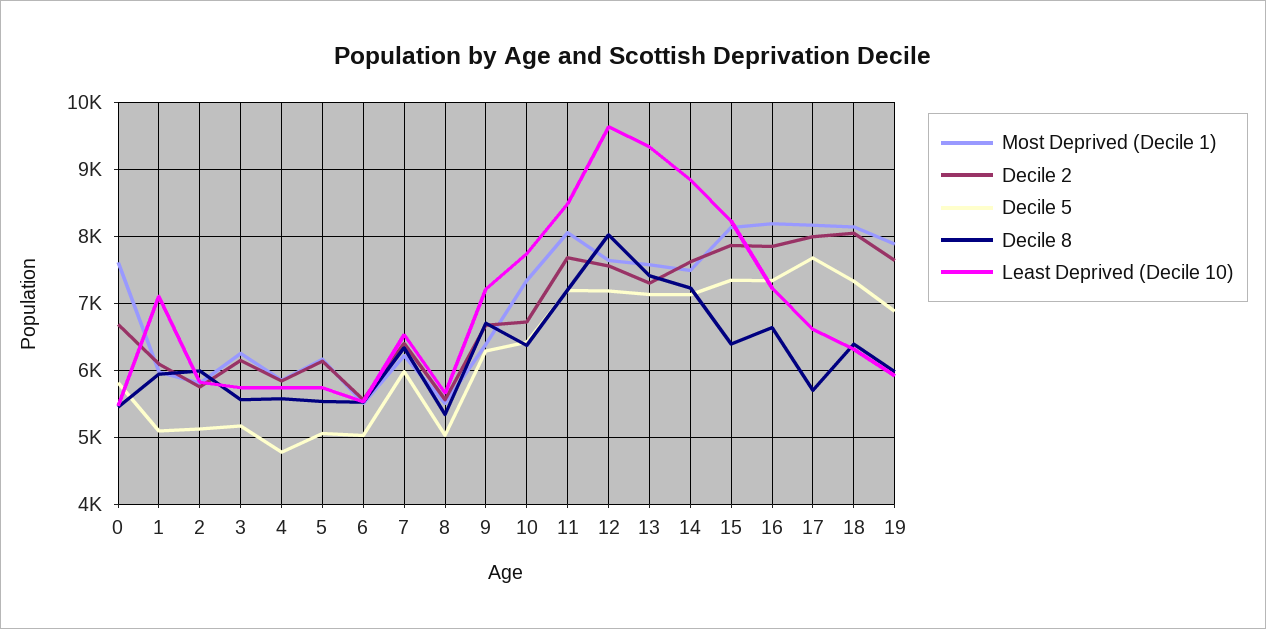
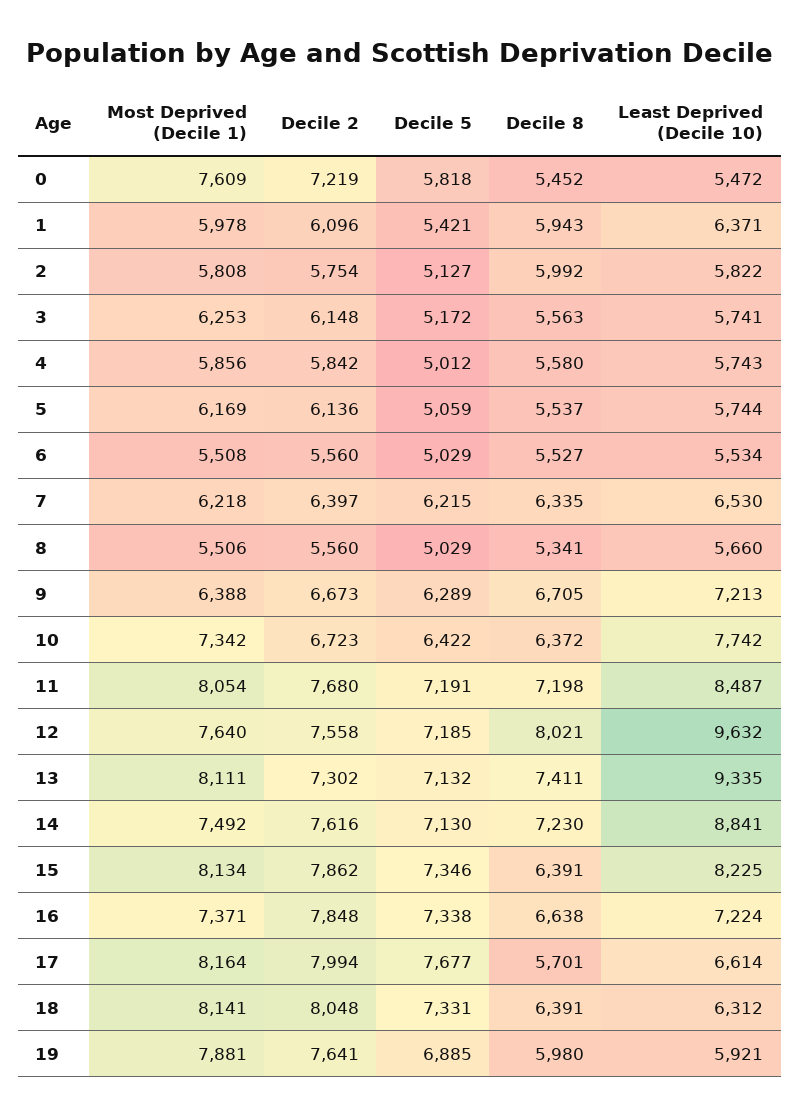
  {
    "Most Deprived (Decile 1)": {
      "0": 7609,
      "1": 5978,
      "2": 5808,
      "3": 6253,
      "4": 5856,
      "5": 6169,
      "6": 5508,
      "7": 6218,
      "8": 5506,
      "9": 6388,
      "10": 7342,
      "11": 8054,
      "12": 7640,
-     "13": 7600,
+     "13": 8111,
      "14": 7492,
      "15": 8134,
-     "16": 8200,
+     "16": 7371,
      "17": 8164,
      "18": 8141,
      "19": 7881
    },
    "Decile 2": {
-     "0": 6700,
+     "0": 7219,
      "1": 6096,
      "2": 5754,
      "3": 6148,
      "4": 5842,
      "5": 6136,
      "6": 5560,
      "7": 6397,
      "8": 5560,
      "9": 6673,
      "10": 6723,
      "11": 7680,
      "12": 7558,
      "13": 7302,
      "14": 7616,
      "15": 7862,
      "16": 7848,
      "17": 7994,
      "18": 8048,
      "19": 7641
    },
    "Decile 5": {
      "0": 5818,
-     "1": 5100,
+     "1": 5421,
      "2": 5127,
      "3": 5172,
-     "4": 4800,
+     "4": 5012,
      "5": 5059,
      "6": 5029,
-     "7": 6000,
+     "7": 6215,
      "8": 5029,
      "9": 6289,
      "10": 6422,
      "11": 7191,
      "12": 7185,
      "13": 7132,
      "14": 7130,
      "15": 7346,
      "16": 7338,
      "17": 7677,
      "18": 7331,
      "19": 6885
    },
    "Decile 8": {
      "0": 5452,
      "1": 5943,
      "2": 5992,
      "3": 5563,
      "4": 5580,
      "5": 5537,
      "6": 5527,
      "7": 6335,
      "8": 5341,
      "9": 6705,
      "10": 6372,
      "11": 7198,
      "12": 8021,
      "13": 7411,
      "14": 7230,
      "15": 6391,
      "16": 6638,
      "17": 5701,
      "18": 6391,
      "19": 5980
    },
    "Least Deprived (Decile 10)": {
      "0": 5472,
-     "1": 7100,
+     "1": 6371,
      "2": 5822,
      "3": 5741,
      "4": 5743,
      "5": 5744,
      "6": 5534,
      "7": 6530,
      "8": 5660,
      "9": 7213,
      "10": 7742,
      "11": 8487,
      "12": 9632,
      "13": 9335,
      "14": 8841,
      "15": 8225,
      "16": 7224,
      "17": 6614,
      "18": 6312,
      "19": 5921
    }
  }

